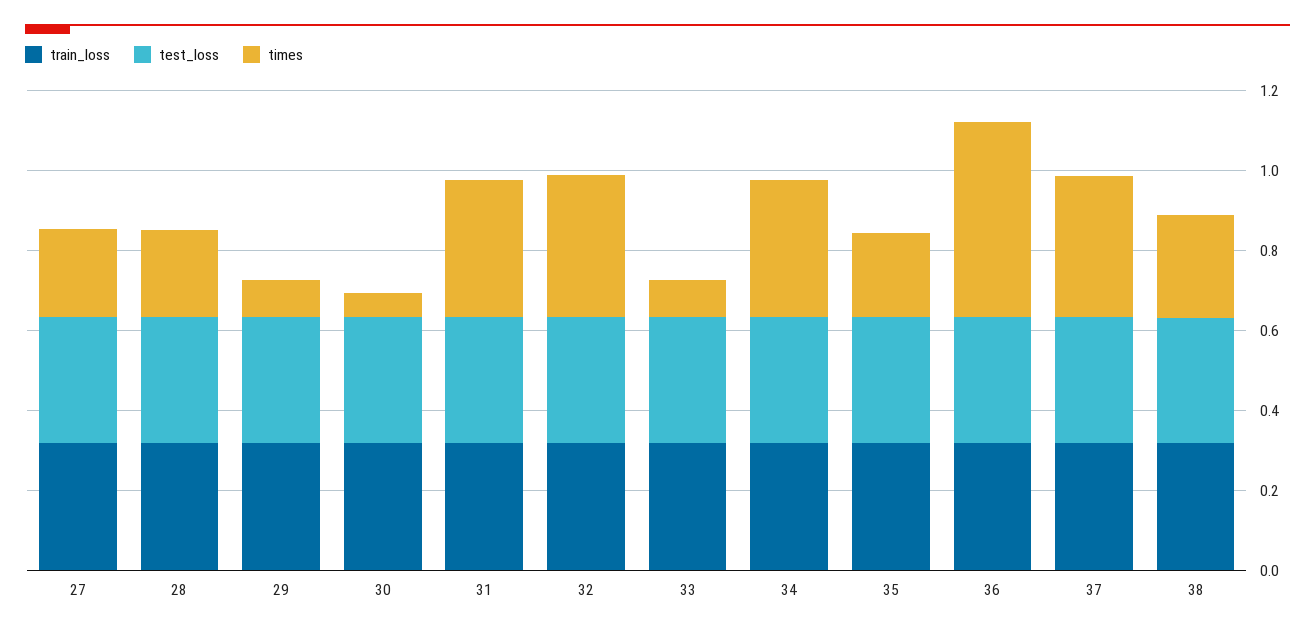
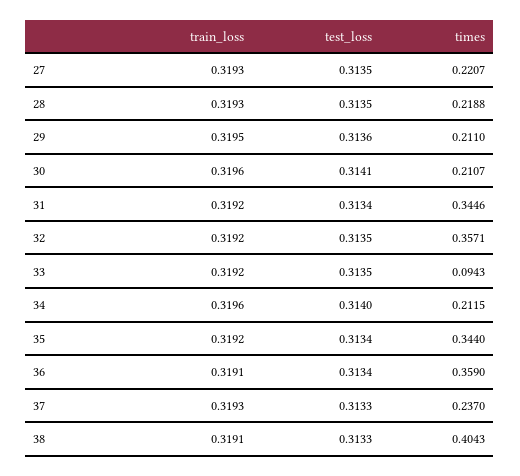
  {
    "train_loss": {
      "27": 0.3193,
      "28": 0.3193,
      "29": 0.3195,
      "30": 0.3196,
      "31": 0.3192,
      "32": 0.3192,
      "33": 0.3192,
      "34": 0.3196,
      "35": 0.3192,
      "36": 0.3191,
      "37": 0.3193,
      "38": 0.3191
    },
    "test_loss": {
      "27": 0.3135,
      "28": 0.3135,
      "29": 0.3136,
      "30": 0.3141,
      "31": 0.3134,
      "32": 0.3135,
      "33": 0.3135,
      "34": 0.314,
      "35": 0.3134,
      "36": 0.3134,
      "37": 0.3133,
      "38": 0.3133
    },
    "times": {
      "27": 0.2207,
      "28": 0.2188,
-     "29": 0.1,
+     "29": 0.211,
-     "30": 0.05,
+     "30": 0.2107,
      "31": 0.3446,
      "32": 0.3571,
      "33": 0.0943,
-     "34": 0.35,
+     "34": 0.2115,
-     "35": 0.2,
+     "35": 0.344,
-     "36": 0.5,
+     "36": 0.359,
-     "37": 0.35,
+     "37": 0.237,
-     "38": 0.25
+     "38": 0.4043
    }
  }

